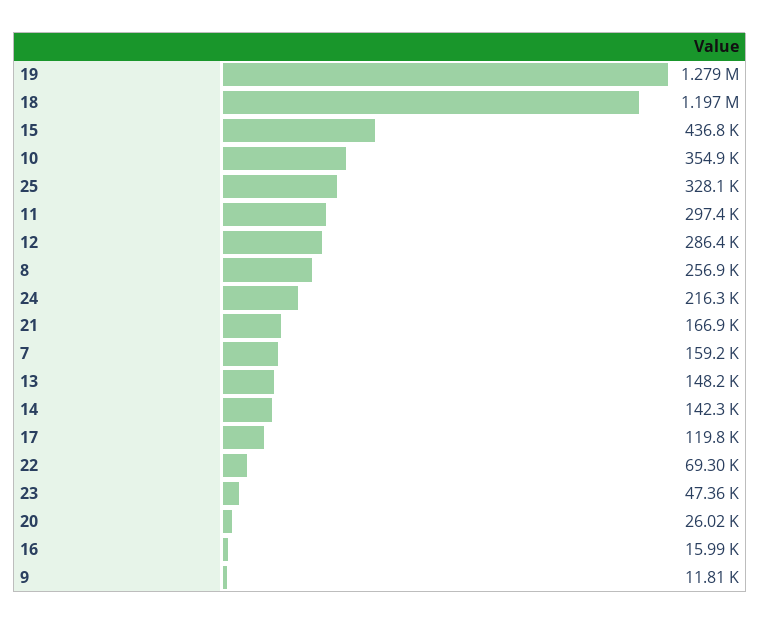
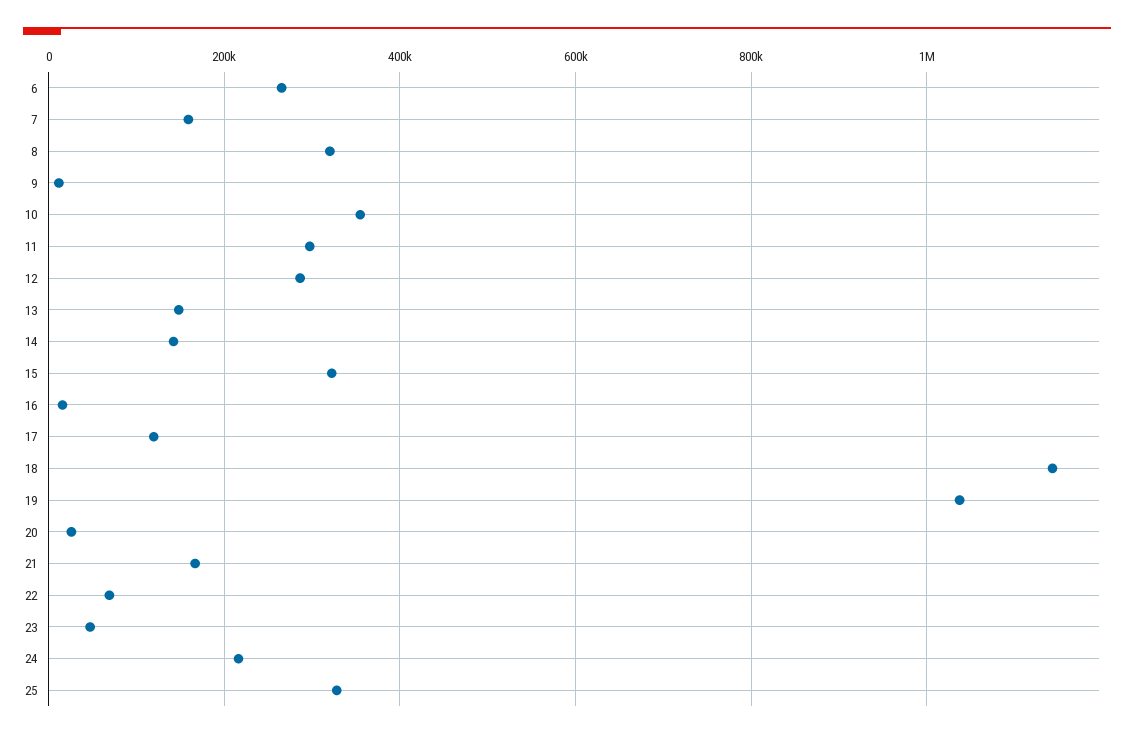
  {
-   "19": 1279000,
+   "19": 1040000,
-   "18": 1197000,
+   "18": 1140000,
-   "15": 436800,
+   "15": 320000,
    "10": 354900,
    "25": 328100,
    "11": 297400,
    "12": 286400,
-   "8": 256900,
+   "8": 320000,
    "24": 216300,
    "21": 166900,
    "7": 159200,
    "13": 148200,
    "14": 142300,
    "17": 119800,
    "22": 69300,
    "23": 47360,
    "20": 26020,
    "16": 15990,
-   "9": 11810
+   "9": 11810,
+   "6": 260000
  }

